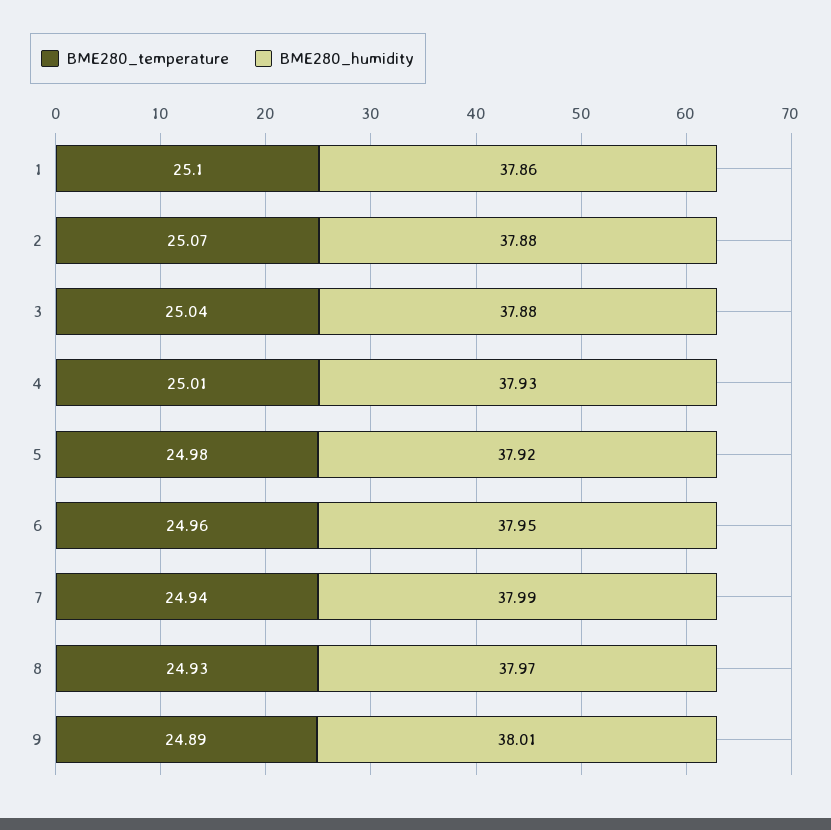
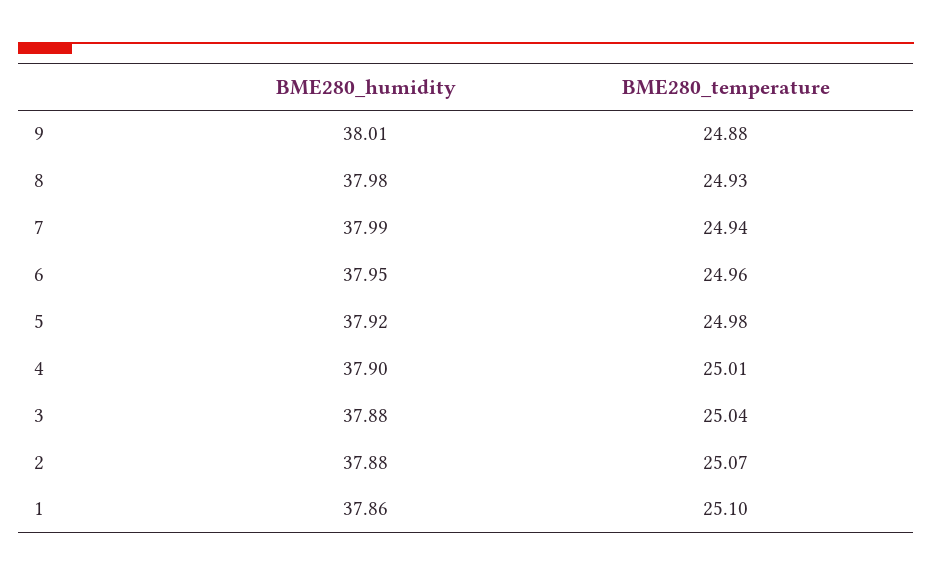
  {
    "BME280_temperature": {
      "1": 25.1,
      "2": 25.07,
      "3": 25.04,
      "4": 25.01,
      "5": 24.98,
      "6": 24.96,
      "7": 24.94,
      "8": 24.93,
-     "9": 24.89
+     "9": 24.88
    },
    "BME280_humidity": {
      "1": 37.86,
      "2": 37.88,
      "3": 37.88,
-     "4": 37.93,
+     "4": 37.9,
      "5": 37.92,
      "6": 37.95,
      "7": 37.99,
-     "8": 37.97,
+     "8": 37.98,
      "9": 38.01
    }
  }

